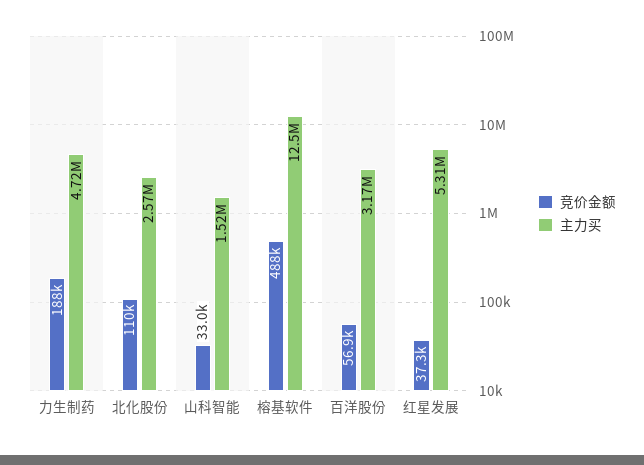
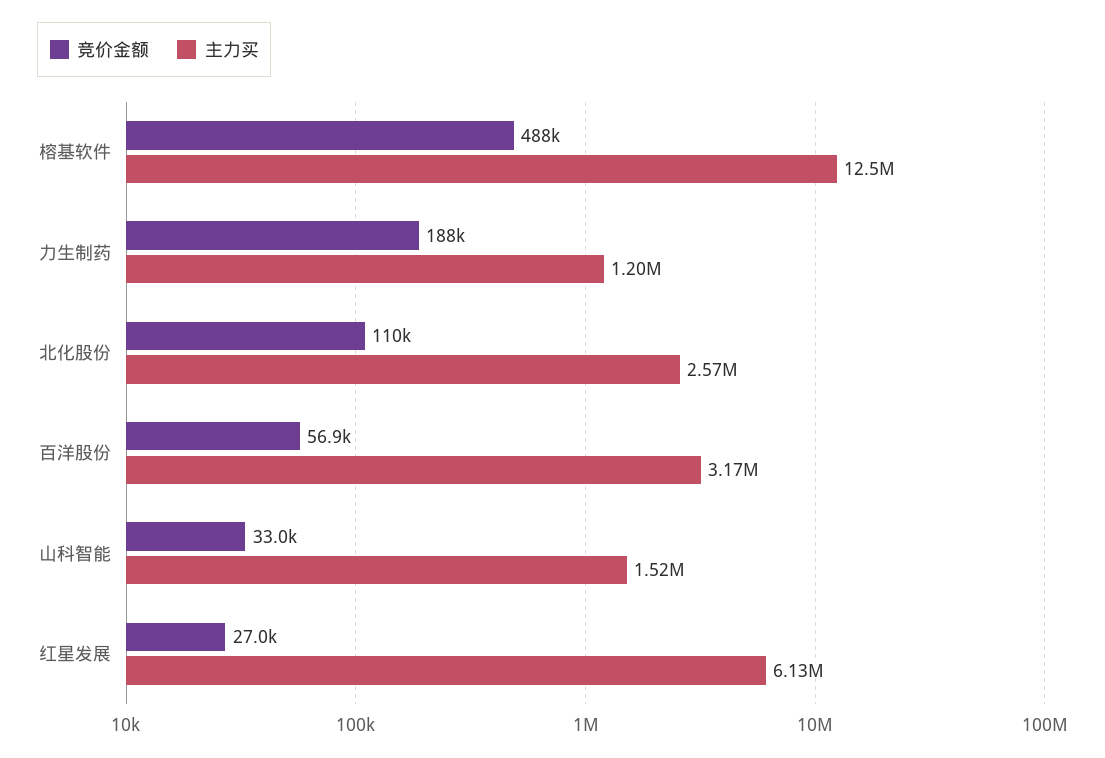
  {
    "竞价金额": {
      "力生制药": 188000,
      "北化股份": 110000,
      "山科智能": 33000,
      "榕基软件": 488000,
      "百洋股份": 56900,
-     "红星发展": 37300
+     "红星发展": 27000
    },
    "主力买": {
-     "力生制药": 4720000,
+     "力生制药": 1200000,
      "北化股份": 2570000,
      "山科智能": 1520000,
      "榕基软件": 12500000,
      "百洋股份": 3170000,
-     "红星发展": 5310000
+     "红星发展": 6130000
    }
  }

